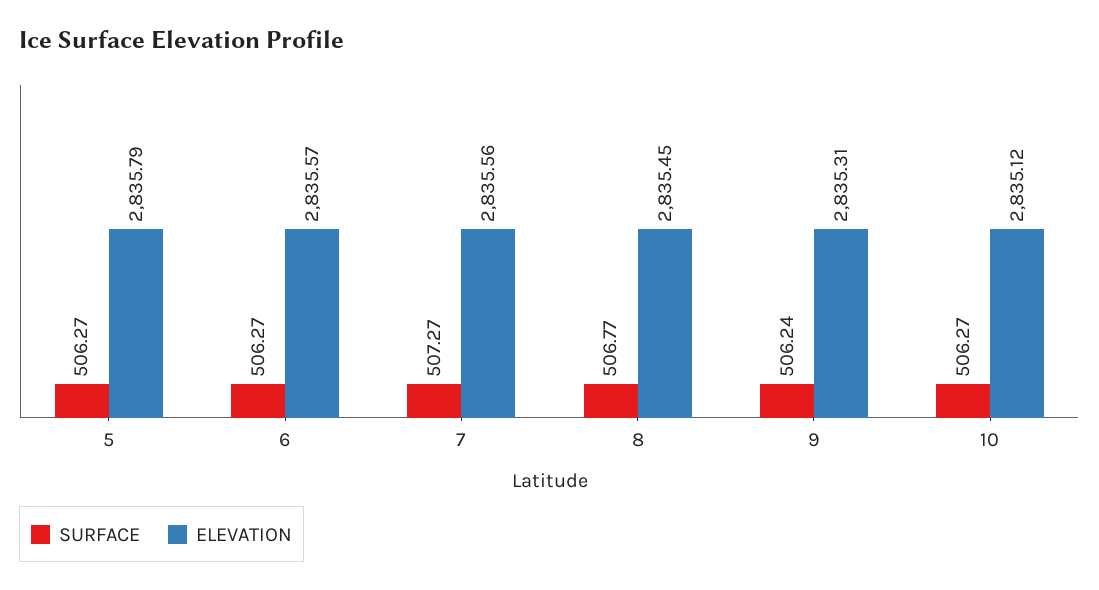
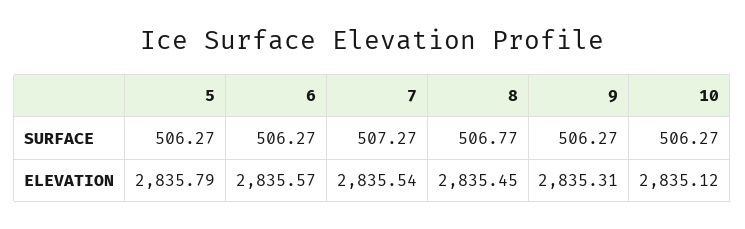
  {
    "SURFACE": {
      "5": 506.27,
      "6": 506.27,
      "7": 507.27,
      "8": 506.77,
-     "9": 506.24,
+     "9": 506.27,
      "10": 506.27
    },
    "ELEVATION": {
      "5": 2835.79,
      "6": 2835.57,
-     "7": 2835.56,
+     "7": 2835.54,
      "8": 2835.45,
      "9": 2835.31,
      "10": 2835.12
    }
  }

